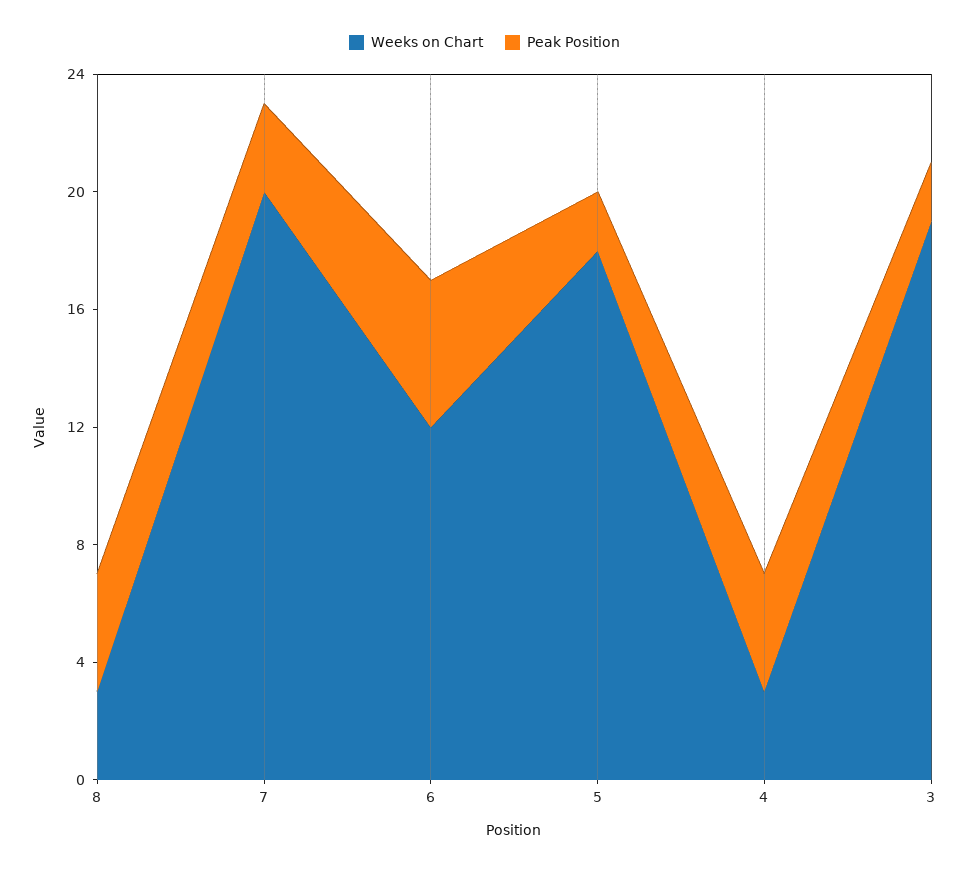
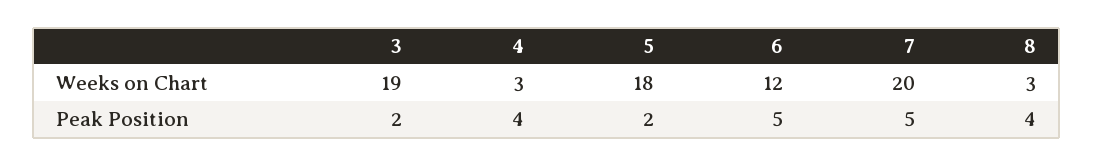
  {
    "Weeks on Chart": {
      "8": 3,
      "7": 20,
      "6": 12,
      "5": 18,
      "4": 3,
      "3": 19
    },
    "Peak Position": {
      "8": 4,
-     "7": 3,
+     "7": 5,
      "6": 5,
      "5": 2,
      "4": 4,
      "3": 2
    }
  }

